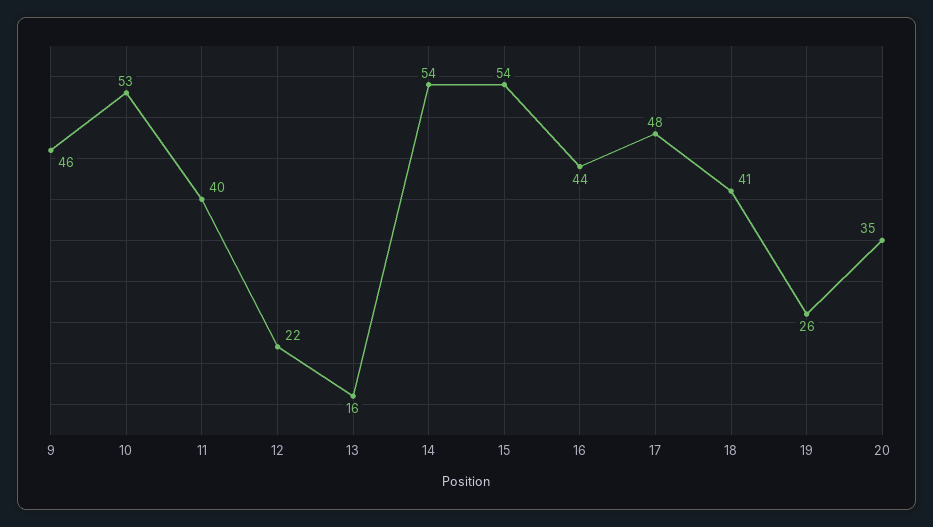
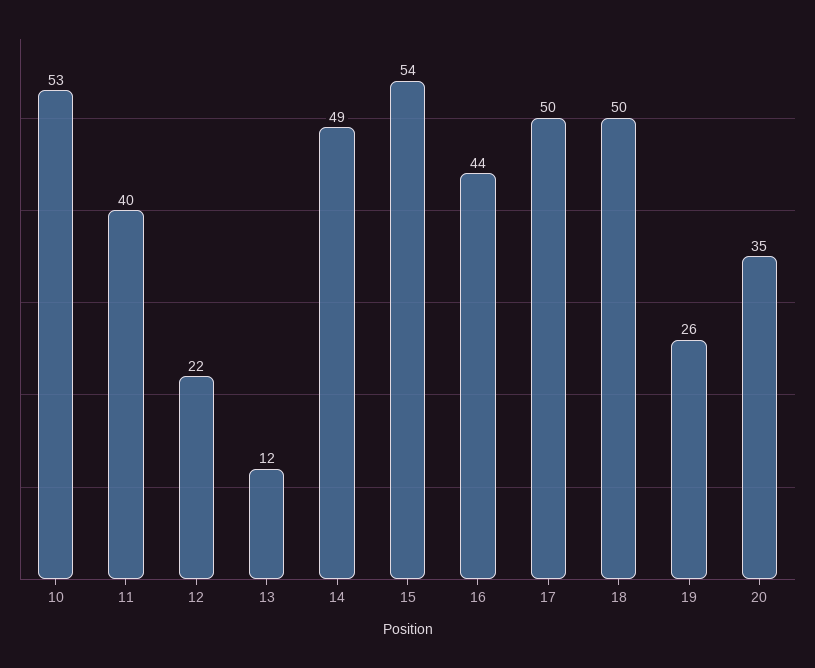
  {
-   "9": 46,
    "10": 53,
    "11": 40,
    "12": 22,
-   "13": 16,
+   "13": 12,
-   "14": 54,
+   "14": 49,
    "15": 54,
    "16": 44,
-   "17": 48,
+   "17": 50,
-   "18": 41,
+   "18": 50,
    "19": 26,
    "20": 35
  }

